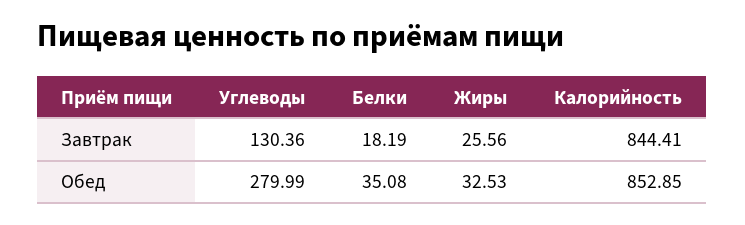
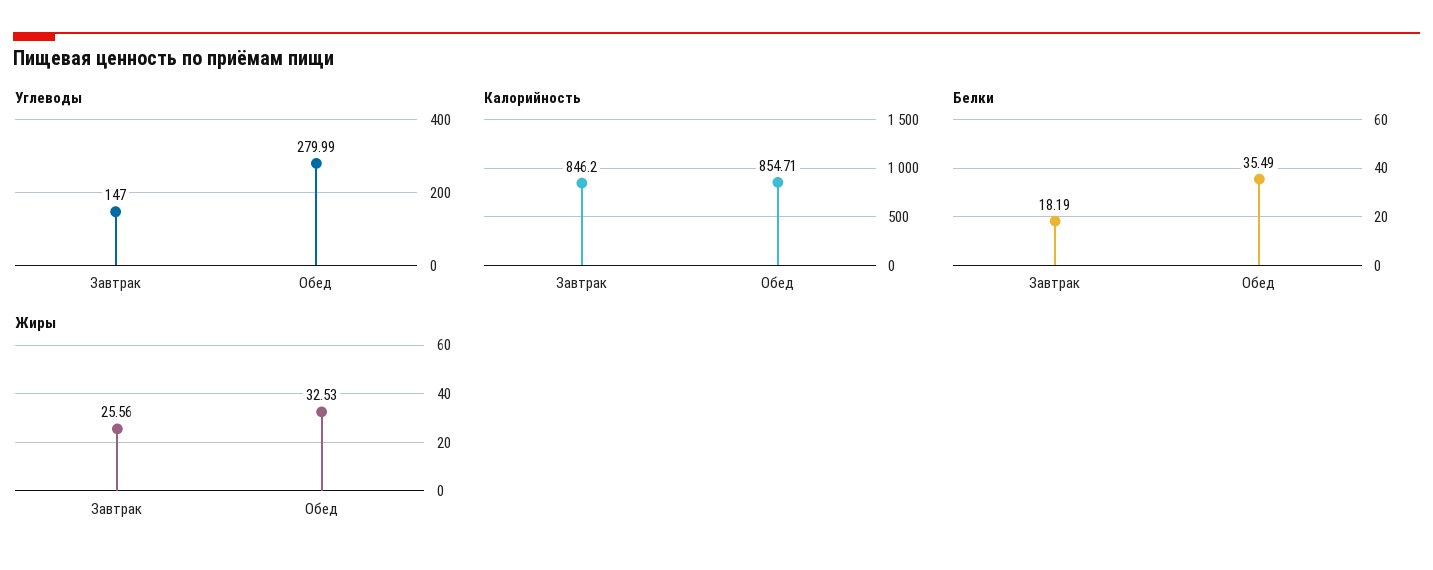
  {
    "Углеводы": {
-     "Завтрак": 130.36,
+     "Завтрак": 147,
      "Обед": 279.99
    },
    "Белки": {
      "Завтрак": 18.19,
-     "Обед": 35.08
+     "Обед": 35.49
    },
    "Жиры": {
      "Завтрак": 25.56,
      "Обед": 32.53
    },
    "Калорийность": {
-     "Завтрак": 844.41,
+     "Завтрак": 846.2,
-     "Обед": 852.85
+     "Обед": 854.71
    }
  }

